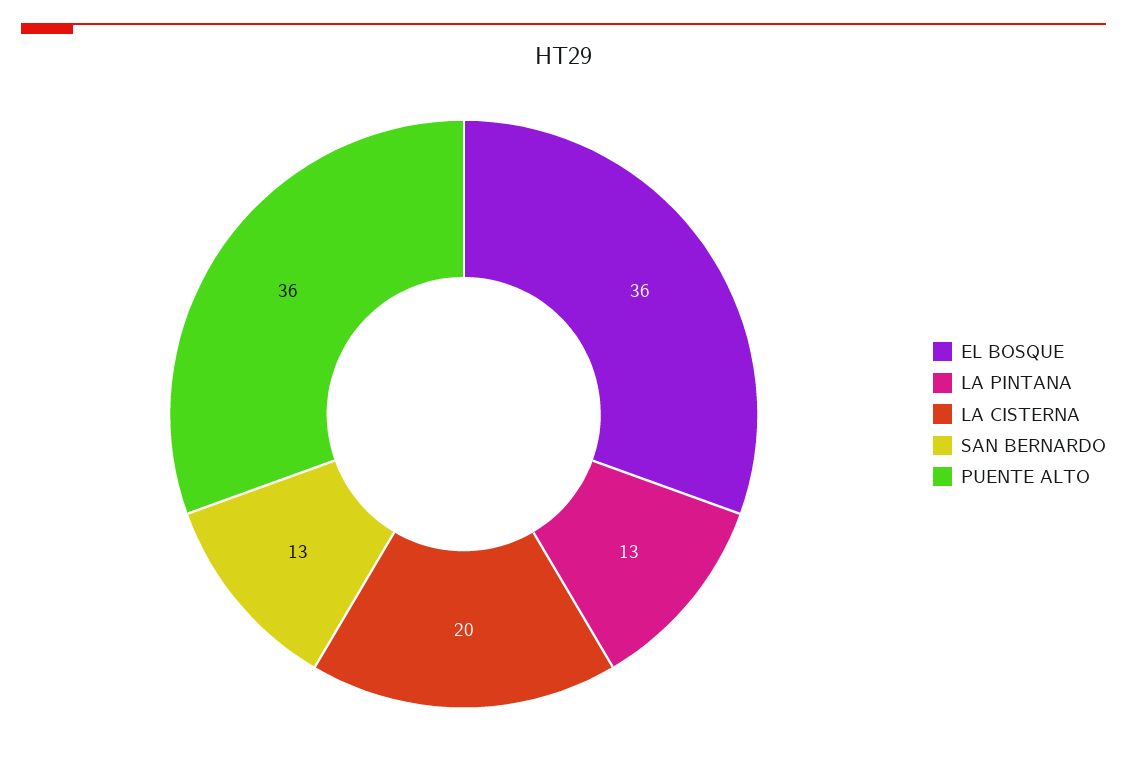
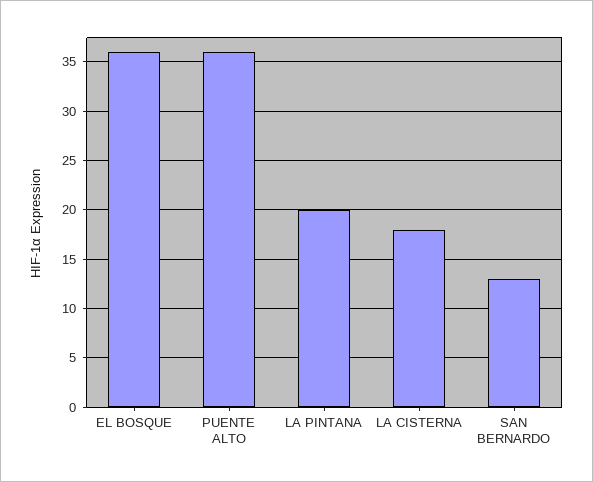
  {
    "EL BOSQUE": 36,
-   "LA PINTANA": 13,
+   "LA PINTANA": 20,
-   "LA CISTERNA": 20,
+   "LA CISTERNA": 18,
    "SAN BERNARDO": 13,
    "PUENTE ALTO": 36
  }

